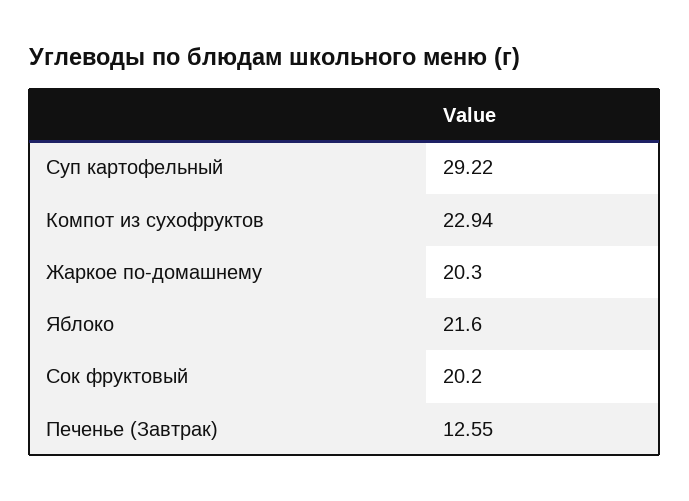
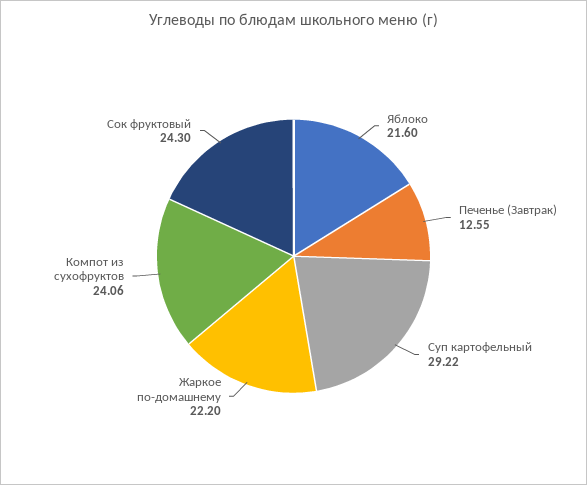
  {
    "Суп картофельный": 29.22,
-   "Компот из сухофруктов": 22.94,
+   "Компот из сухофруктов": 24.06,
-   "Жаркое по-домашнему": 20.3,
+   "Жаркое по-домашнему": 22.2,
    "Яблоко": 21.6,
-   "Сок фруктовый": 20.2,
+   "Сок фруктовый": 24.3,
    "Печенье (Завтрак)": 12.55
  }

